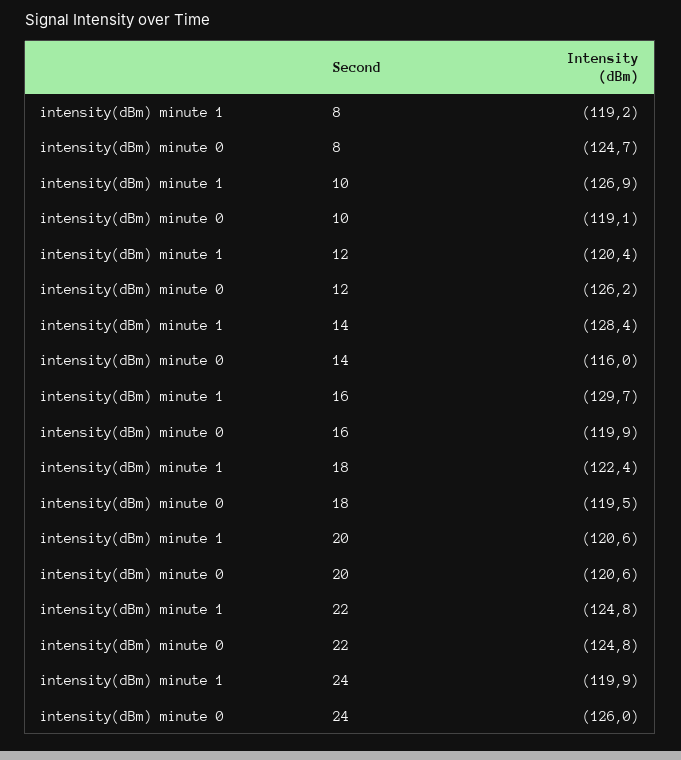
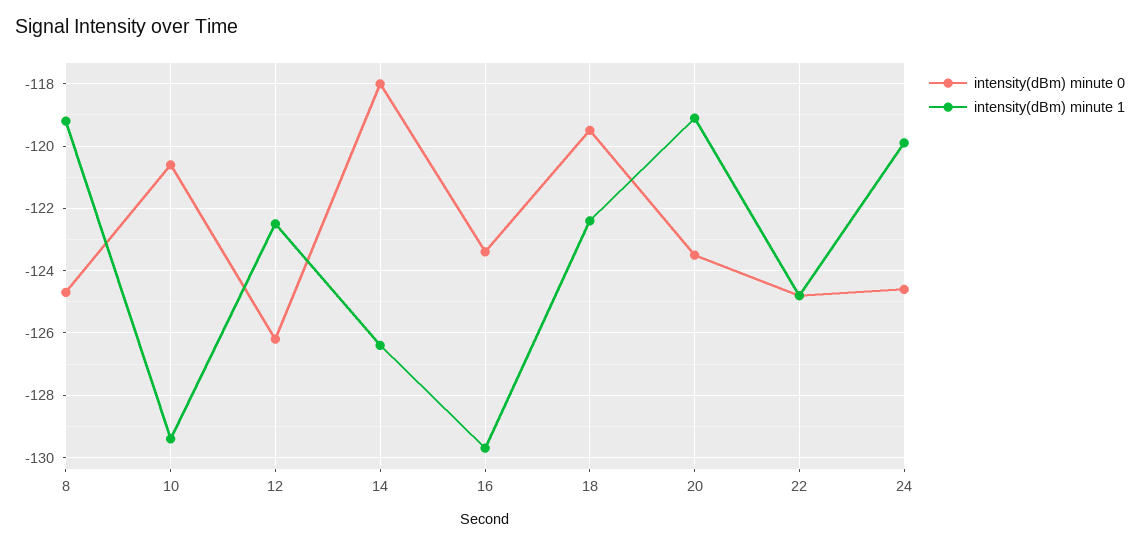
  {
    "intensity(dBm) minute 1": {
      "8": -119.2,
-     "10": -126.9,
+     "10": -129.5,
-     "12": -120.4,
+     "12": -122.5,
-     "14": -128.4,
+     "14": -126.5,
      "16": -129.7,
      "18": -122.4,
-     "20": -120.6,
+     "20": -119,
      "22": -124.8,
      "24": -119.9
    },
    "intensity(dBm) minute 0": {
      "8": -124.7,
-     "10": -119.1,
+     "10": -120.5,
      "12": -126.2,
-     "14": -116,
+     "14": -118,
-     "16": -119.9,
+     "16": -123.5,
      "18": -119.5,
-     "20": -120.6,
+     "20": -123.5,
      "22": -124.8,
-     "24": -126
+     "24": -124.5
    }
  }

